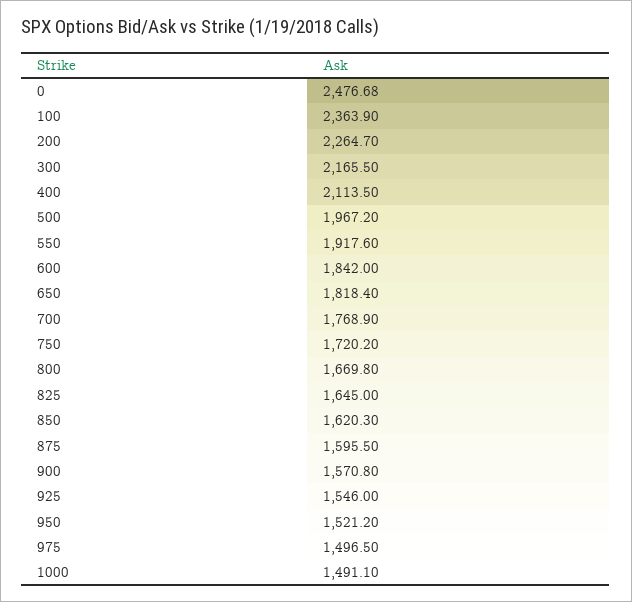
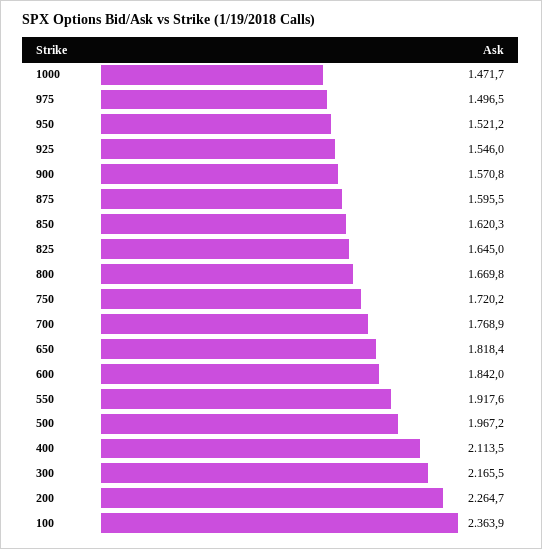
  {
-   "0": 2476.68,
    "100": 2363.9,
    "200": 2264.7,
    "300": 2165.5,
    "400": 2113.5,
    "500": 1967.2,
    "550": 1917.6,
    "600": 1842,
    "650": 1818.4,
    "700": 1768.9,
    "750": 1720.2,
    "800": 1669.8,
    "825": 1645,
    "850": 1620.3,
    "875": 1595.5,
    "900": 1570.8,
    "925": 1546,
    "950": 1521.2,
    "975": 1496.5,
-   "1000": 1491.1
+   "1000": 1471.7
  }

